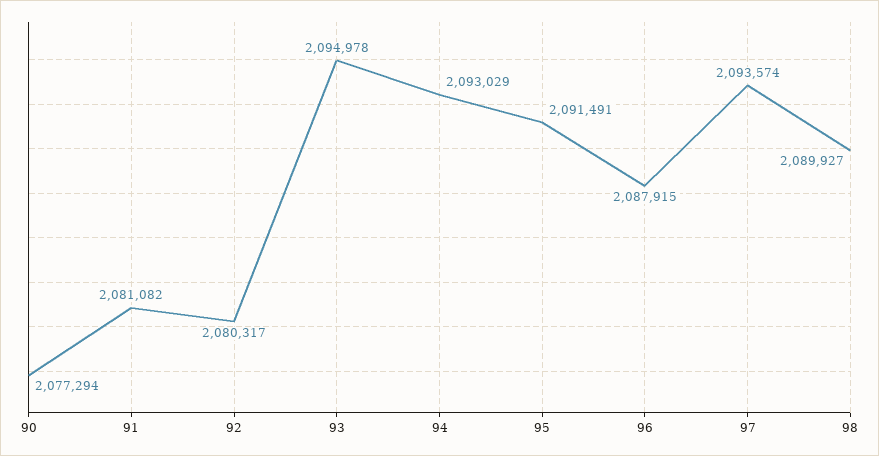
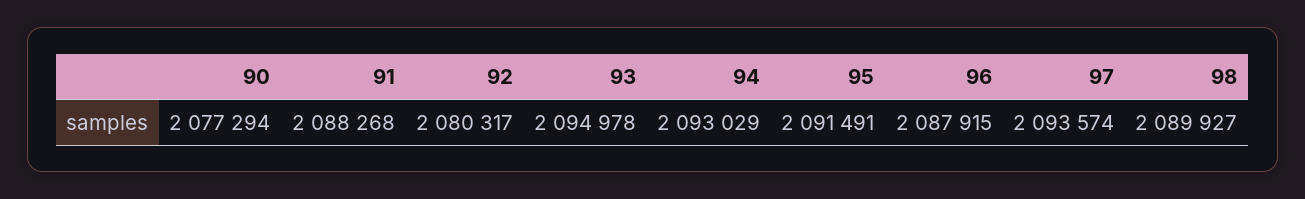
  {
    "90": 2077294,
-   "91": 2081082,
+   "91": 2088268,
    "92": 2080317,
    "93": 2094978,
    "94": 2093029,
    "95": 2091491,
    "96": 2087915,
    "97": 2093574,
    "98": 2089927
  }

